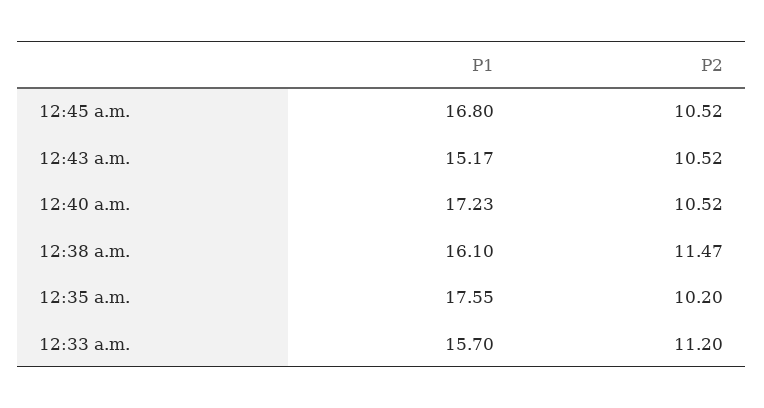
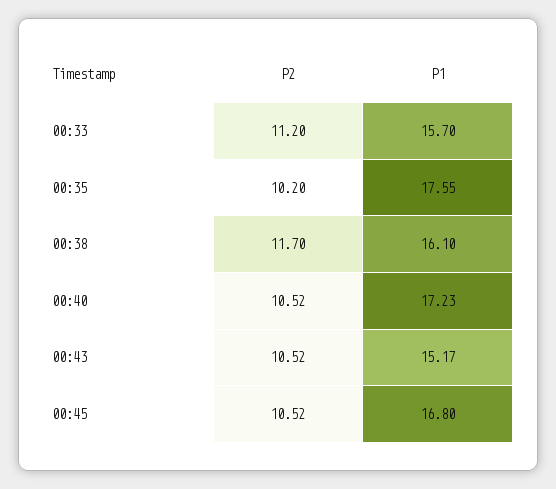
  {
    "P1": {
      "12:45 a.m.": 16.8,
      "12:43 a.m.": 15.17,
      "12:40 a.m.": 17.23,
      "12:38 a.m.": 16.1,
      "12:35 a.m.": 17.55,
      "12:33 a.m.": 15.7
    },
    "P2": {
      "12:45 a.m.": 10.52,
      "12:43 a.m.": 10.52,
      "12:40 a.m.": 10.52,
-     "12:38 a.m.": 11.47,
+     "12:38 a.m.": 11.7,
      "12:35 a.m.": 10.2,
      "12:33 a.m.": 11.2
    }
  }

